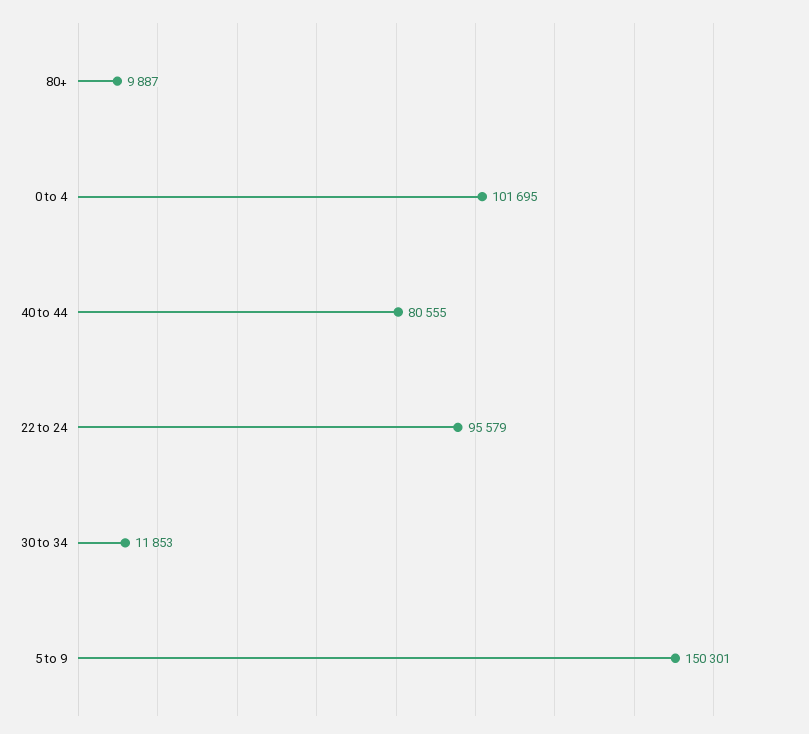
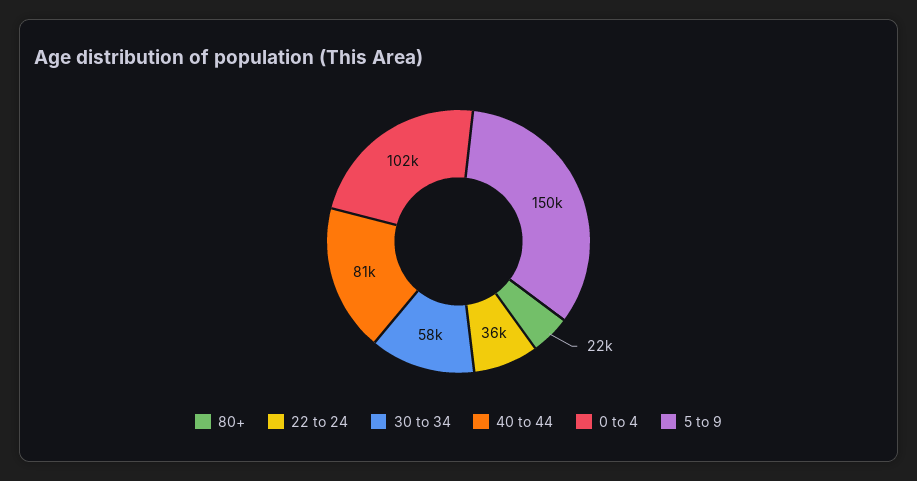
  {
-   "80+": 9887,
+   "80+": 22000,
    "0 to 4": 101695,
    "40 to 44": 80555,
-   "22 to 24": 95579,
+   "22 to 24": 36000,
-   "30 to 34": 11853,
+   "30 to 34": 58000,
    "5 to 9": 150301
  }

